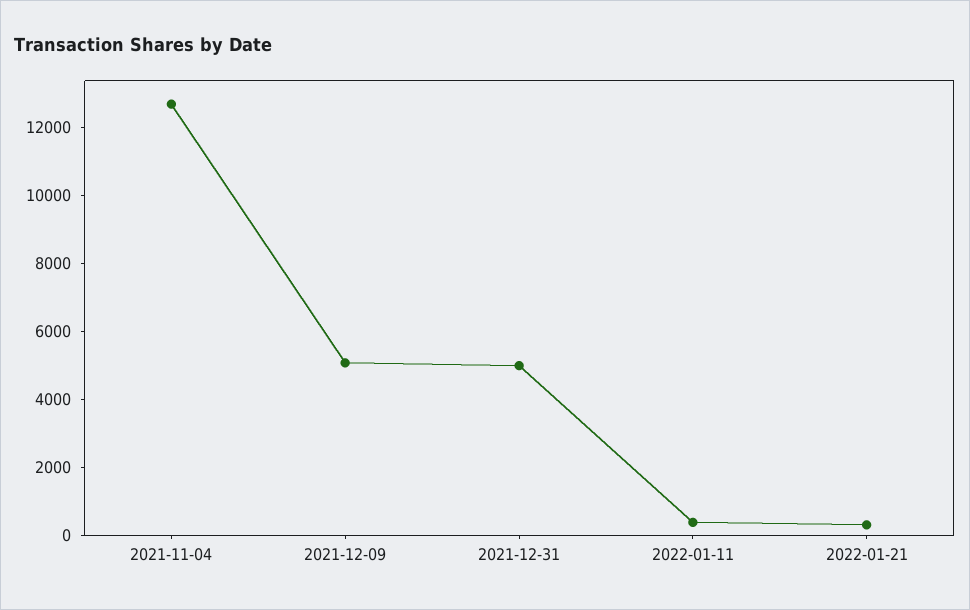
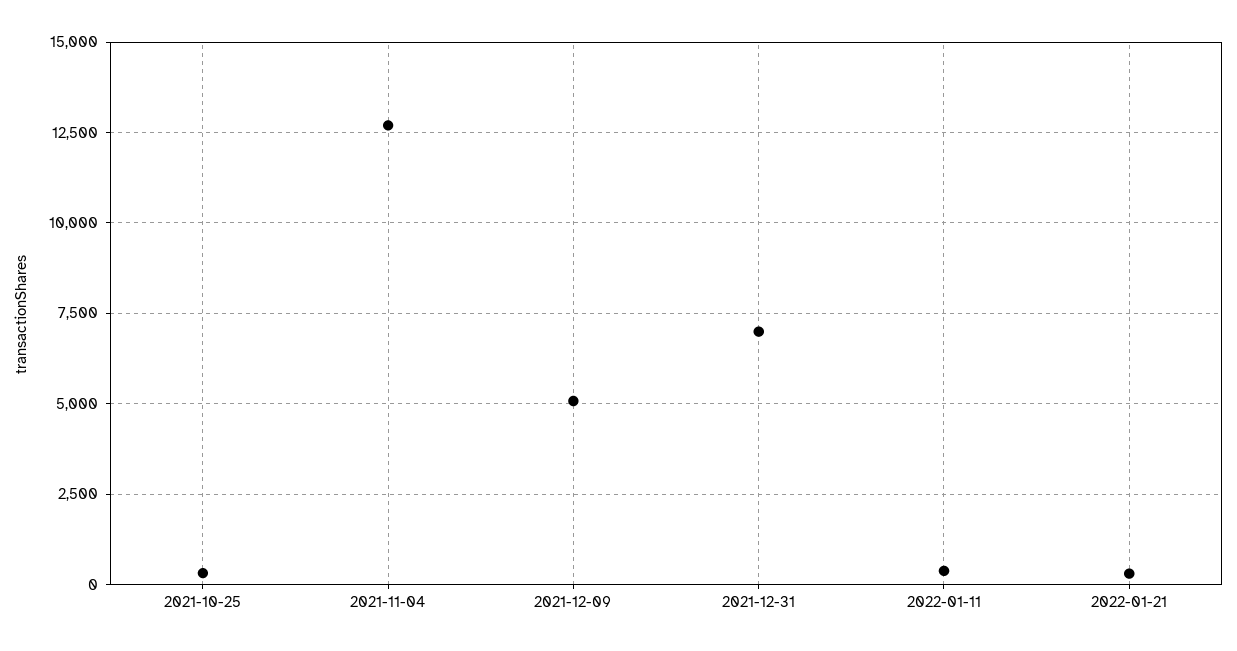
  {
    "2021-11-04": 12750,
    "2021-12-09": 5000,
-   "2021-12-31": 5000,
+   "2021-12-31": 7000,
    "2022-01-11": 500,
-   "2022-01-21": 250
+   "2022-01-21": 250,
+   "2021-10-25": 250
  }

